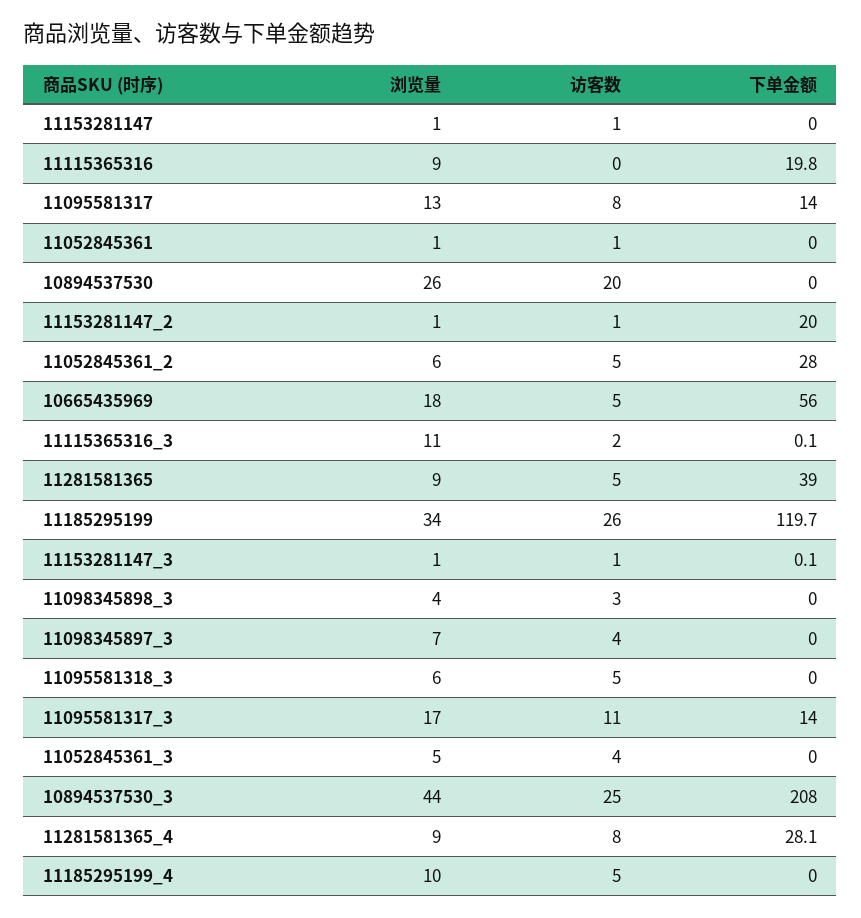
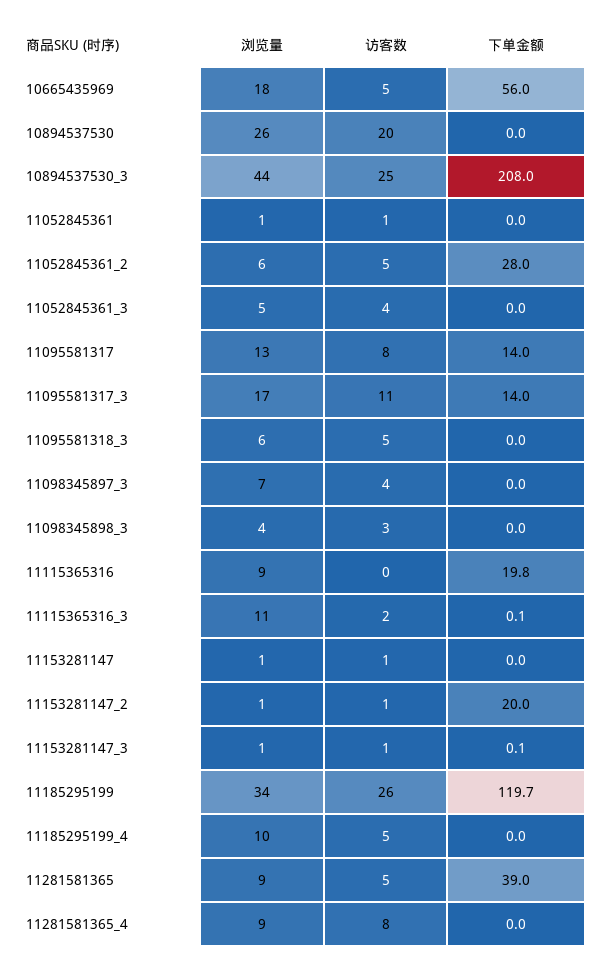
  {
    "浏览量": {
      "11153281147": 1,
      "11115365316": 9,
      "11095581317": 13,
      "11052845361": 1,
      "10894537530": 26,
      "11153281147_2": 1,
      "11052845361_2": 6,
      "10665435969": 18,
      "11115365316_3": 11,
      "11281581365": 9,
      "11185295199": 34,
      "11153281147_3": 1,
      "11098345898_3": 4,
      "11098345897_3": 7,
      "11095581318_3": 6,
      "11095581317_3": 17,
      "11052845361_3": 5,
      "10894537530_3": 44,
      "11281581365_4": 9,
      "11185295199_4": 10
    },
    "访客数": {
      "11153281147": 1,
      "11115365316": 0,
      "11095581317": 8,
      "11052845361": 1,
      "10894537530": 20,
      "11153281147_2": 1,
      "11052845361_2": 5,
      "10665435969": 5,
      "11115365316_3": 2,
      "11281581365": 5,
      "11185295199": 26,
      "11153281147_3": 1,
      "11098345898_3": 3,
      "11098345897_3": 4,
      "11095581318_3": 5,
      "11095581317_3": 11,
      "11052845361_3": 4,
      "10894537530_3": 25,
      "11281581365_4": 8,
      "11185295199_4": 5
    },
    "下单金额": {
      "11153281147": 0,
      "11115365316": 19.8,
      "11095581317": 14,
      "11052845361": 0,
      "10894537530": 0,
      "11153281147_2": 20,
      "11052845361_2": 28,
      "10665435969": 56,
      "11115365316_3": 0.1,
      "11281581365": 39,
      "11185295199": 119.7,
      "11153281147_3": 0.1,
      "11098345898_3": 0,
      "11098345897_3": 0,
      "11095581318_3": 0,
      "11095581317_3": 14,
      "11052845361_3": 0,
      "10894537530_3": 208,
-     "11281581365_4": 28.1,
+     "11281581365_4": 0,
      "11185295199_4": 0
    }
  }

